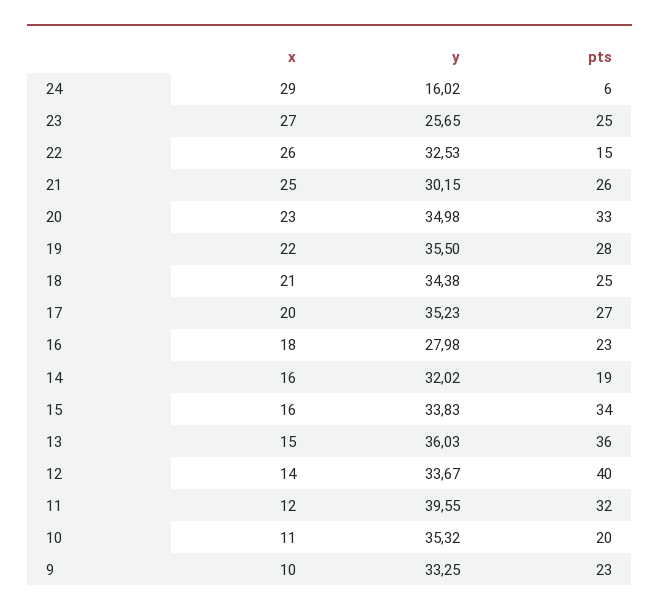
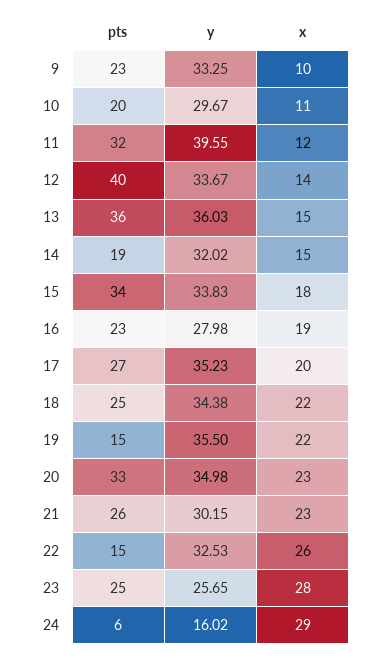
  {
    "x": {
      "24": 29,
-     "23": 27,
+     "23": 28,
      "22": 26,
-     "21": 25,
+     "21": 23,
      "20": 23,
      "19": 22,
-     "18": 21,
+     "18": 22,
      "17": 20,
-     "16": 18,
+     "16": 19,
-     "14": 16,
+     "14": 15,
-     "15": 16,
+     "15": 18,
      "13": 15,
      "12": 14,
      "11": 12,
      "10": 11,
      "9": 10
    },
    "y": {
      "24": 16.02,
      "23": 25.65,
      "22": 32.53,
      "21": 30.15,
      "20": 34.98,
      "19": 35.5,
      "18": 34.38,
      "17": 35.23,
      "16": 27.98,
      "14": 32.02,
      "15": 33.83,
      "13": 36.03,
      "12": 33.67,
      "11": 39.55,
-     "10": 35.32,
+     "10": 29.67,
      "9": 33.25
    },
    "pts": {
      "24": 6,
      "23": 25,
      "22": 15,
      "21": 26,
      "20": 33,
-     "19": 28,
+     "19": 15,
      "18": 25,
      "17": 27,
      "16": 23,
      "14": 19,
      "15": 34,
      "13": 36,
      "12": 40,
      "11": 32,
      "10": 20,
      "9": 23
    }
  }

